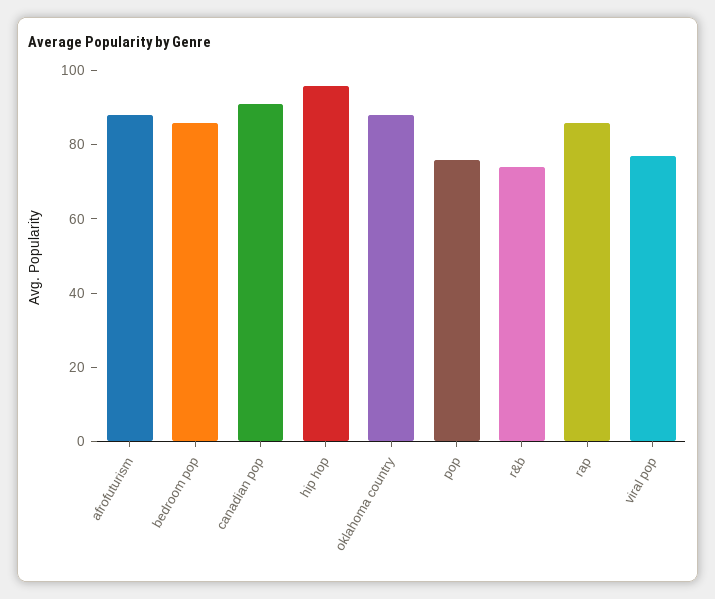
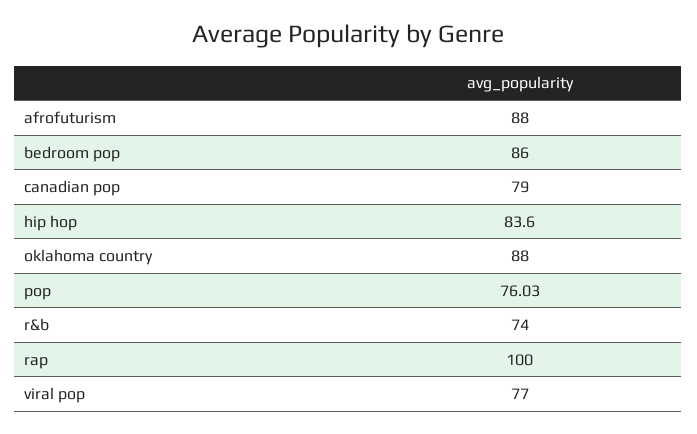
  {
    "afrofuturism": 88,
    "bedroom pop": 86,
-   "canadian pop": 90,
+   "canadian pop": 79,
-   "hip hop": 95,
+   "hip hop": 83.6,
    "oklahoma country": 88,
    "pop": 76.03,
    "r&b": 74,
-   "rap": 85,
+   "rap": 100,
    "viral pop": 77
  }

